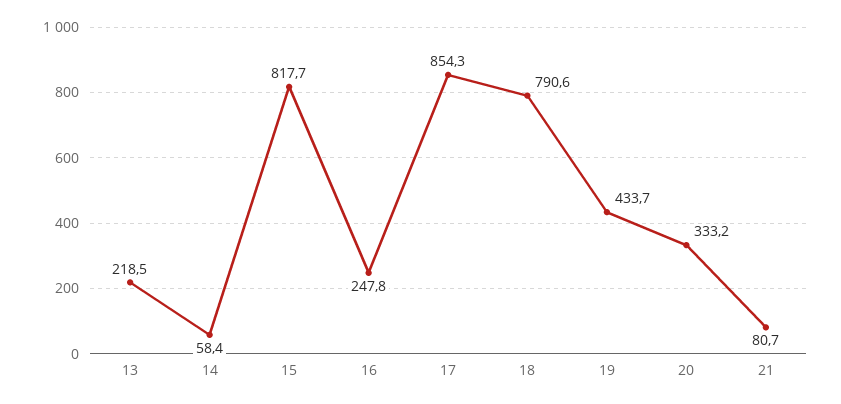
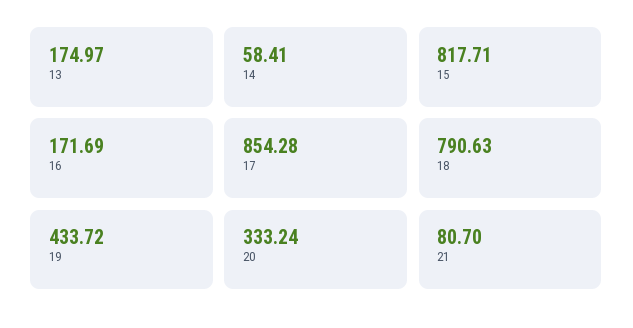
  {
-   "13": 218.5,
+   "13": 174.97,
    "14": 58.41,
    "15": 817.71,
-   "16": 247.8,
+   "16": 171.69,
    "17": 854.28,
    "18": 790.63,
    "19": 433.72,
    "20": 333.24,
    "21": 80.7
  }

